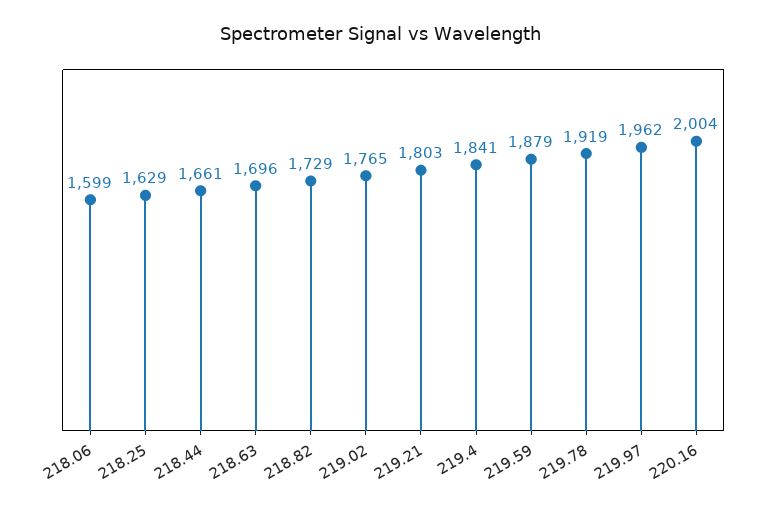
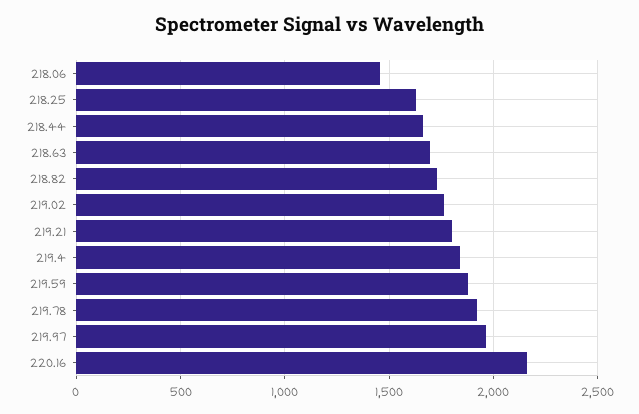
  {
-   "218.06": 1599,
+   "218.06": 1450,
    "218.25": 1629,
    "218.44": 1661,
    "218.63": 1696,
    "218.82": 1729,
    "219.02": 1765,
    "219.21": 1803,
    "219.4": 1841,
    "219.59": 1879,
    "219.78": 1919,
    "219.97": 1962,
-   "220.16": 2004
+   "220.16": 2150
  }

